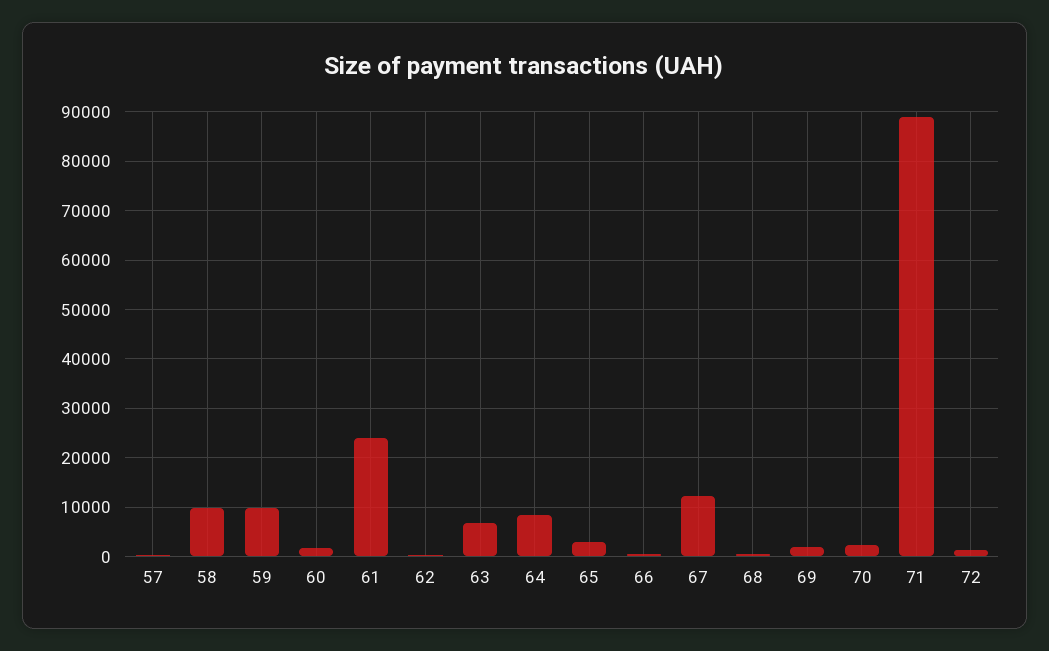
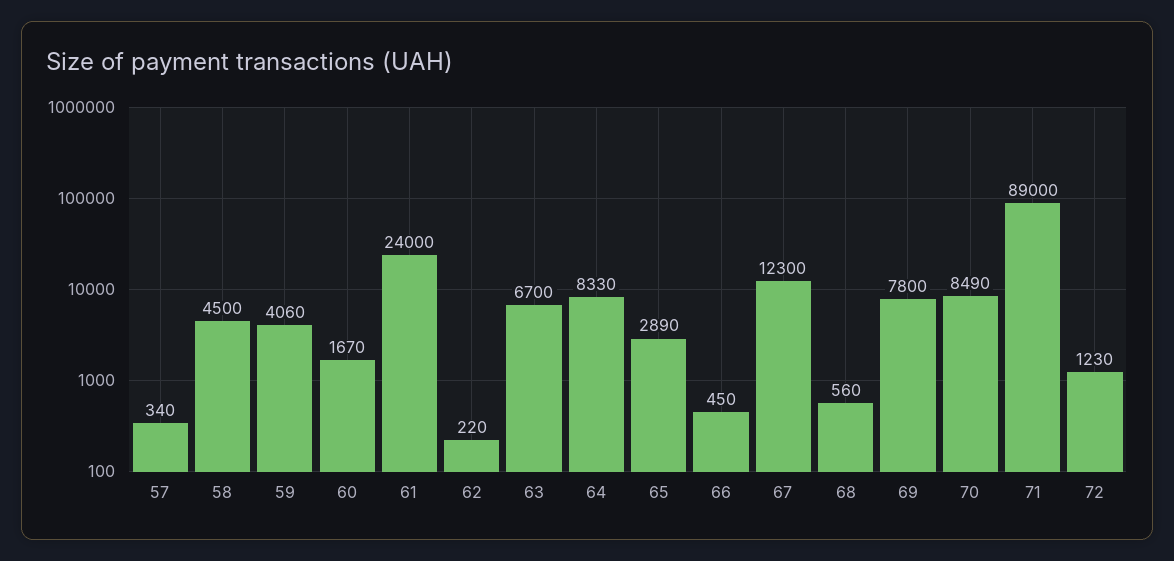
  {
    "57": 340,
-   "58": 10000,
+   "58": 4500,
-   "59": 10000,
+   "59": 4060,
    "60": 1670,
    "61": 24000,
    "62": 220,
    "63": 6700,
    "64": 8330,
    "65": 2890,
    "66": 450,
    "67": 12300,
    "68": 560,
-   "69": 2000,
+   "69": 7800,
-   "70": 2000,
+   "70": 8490,
    "71": 89000,
    "72": 1230
  }

